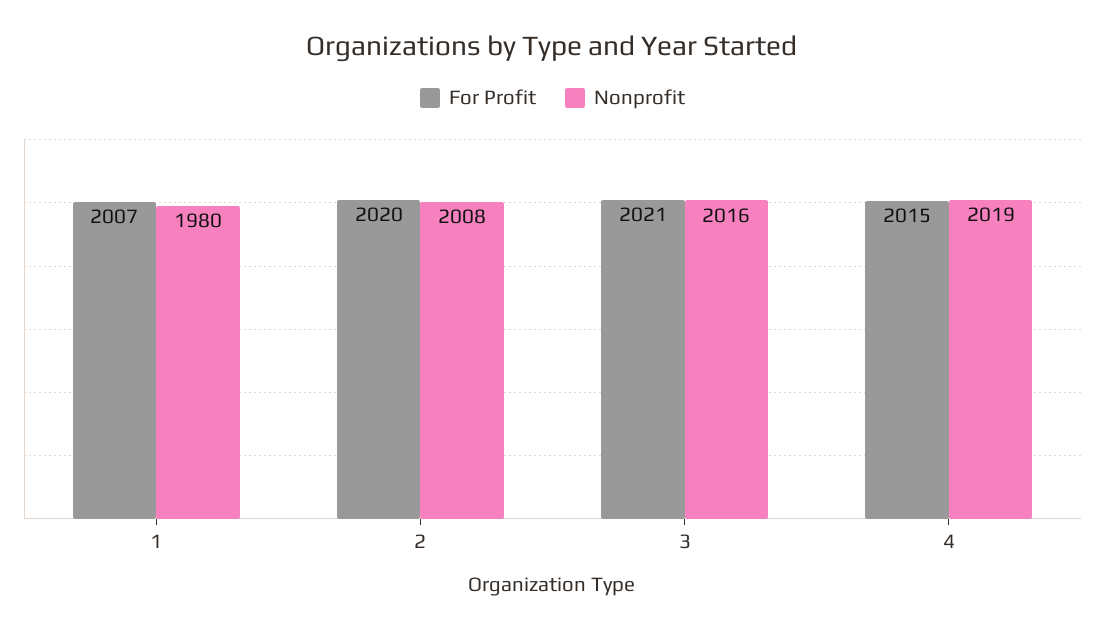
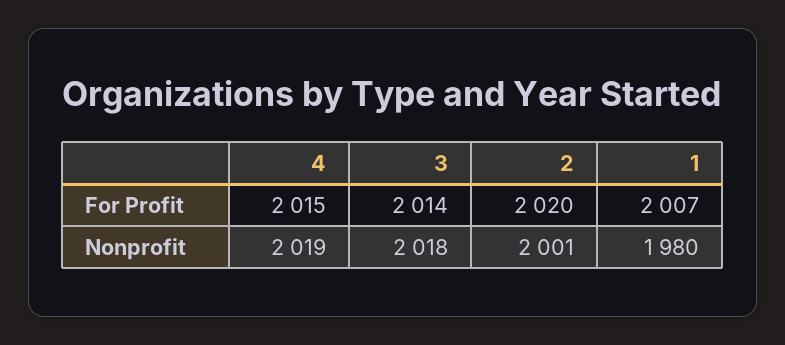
  {
    "For Profit": {
      "1": 2007,
      "2": 2020,
-     "3": 2021,
+     "3": 2014,
      "4": 2015
    },
    "Nonprofit": {
      "1": 1980,
-     "2": 2008,
+     "2": 2001,
-     "3": 2016,
+     "3": 2018,
      "4": 2019
    }
  }

